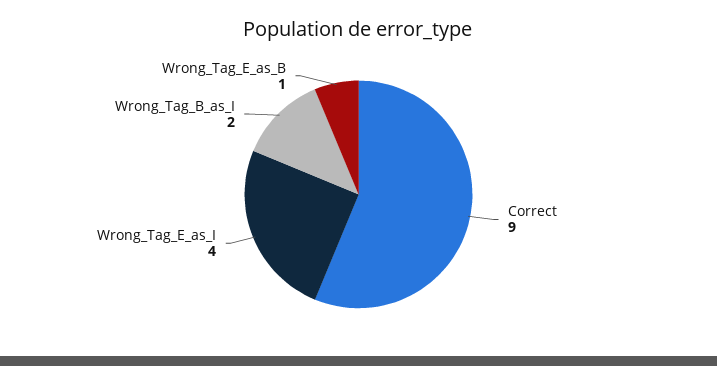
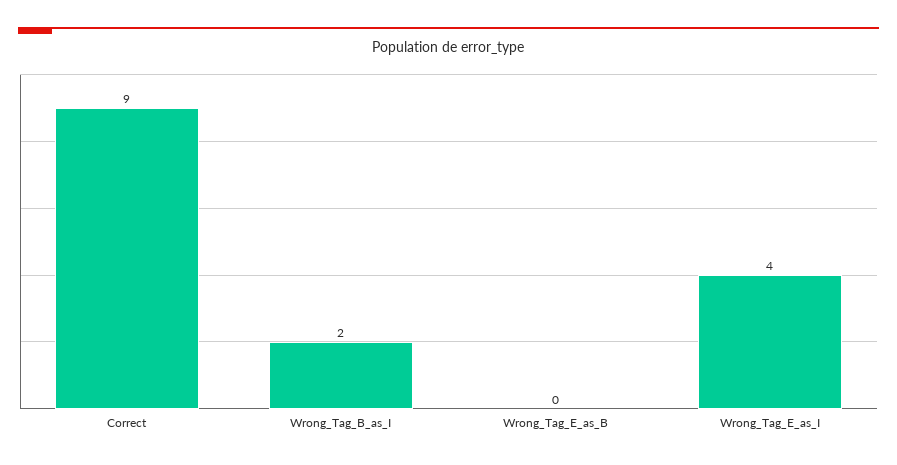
  {
    "Correct": 9,
    "Wrong_Tag_E_as_I": 4,
    "Wrong_Tag_B_as_I": 2,
-   "Wrong_Tag_E_as_B": 1
+   "Wrong_Tag_E_as_B": 0
  }

